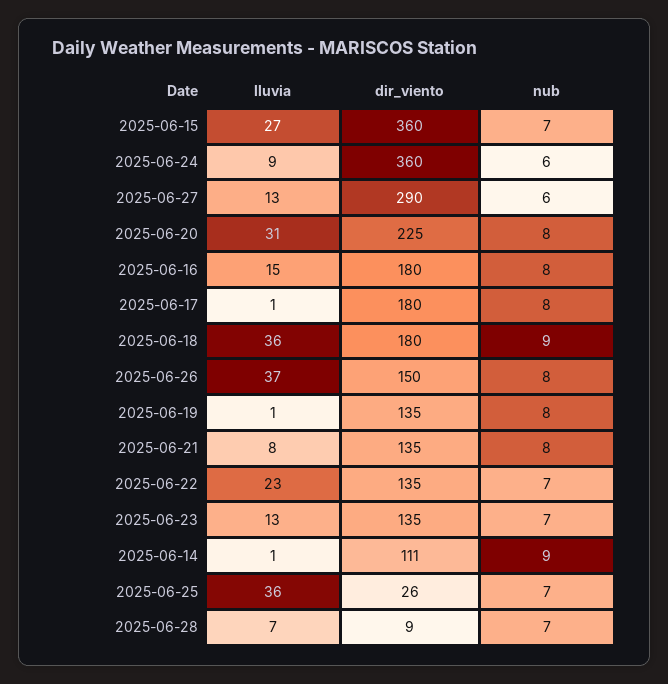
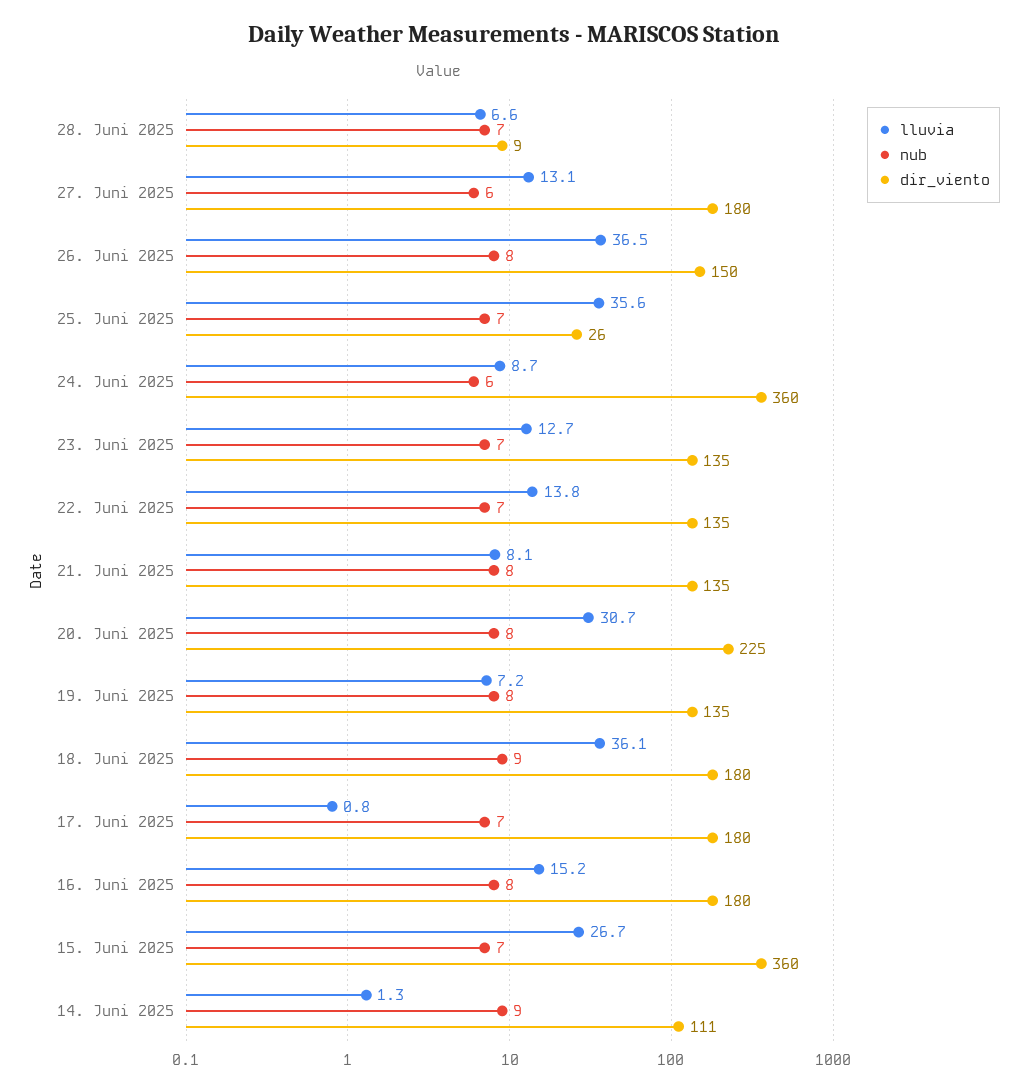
  {
    "lluvia": {
      "2025-06-15": 26.7,
      "2025-06-24": 8.7,
      "2025-06-27": 13.1,
      "2025-06-20": 30.7,
      "2025-06-16": 15.2,
      "2025-06-17": 0.8,
      "2025-06-18": 36.1,
      "2025-06-26": 36.5,
-     "2025-06-19": 1,
+     "2025-06-19": 7.2,
      "2025-06-21": 8.1,
-     "2025-06-22": 23,
+     "2025-06-22": 13.8,
      "2025-06-23": 12.7,
      "2025-06-14": 1.3,
      "2025-06-25": 35.6,
      "2025-06-28": 6.6
    },
    "dir_viento": {
      "2025-06-15": 360,
      "2025-06-24": 360,
-     "2025-06-27": 290,
+     "2025-06-27": 180,
      "2025-06-20": 225,
      "2025-06-16": 180,
      "2025-06-17": 180,
      "2025-06-18": 180,
      "2025-06-26": 150,
      "2025-06-19": 135,
      "2025-06-21": 135,
      "2025-06-22": 135,
      "2025-06-23": 135,
      "2025-06-14": 111,
      "2025-06-25": 26,
      "2025-06-28": 9
    },
    "nub": {
      "2025-06-15": 7,
      "2025-06-24": 6,
      "2025-06-27": 6,
      "2025-06-20": 8,
      "2025-06-16": 8,
-     "2025-06-17": 8,
+     "2025-06-17": 7,
      "2025-06-18": 9,
      "2025-06-26": 8,
      "2025-06-19": 8,
      "2025-06-21": 8,
      "2025-06-22": 7,
      "2025-06-23": 7,
      "2025-06-14": 9,
      "2025-06-25": 7,
      "2025-06-28": 7
    }
  }

